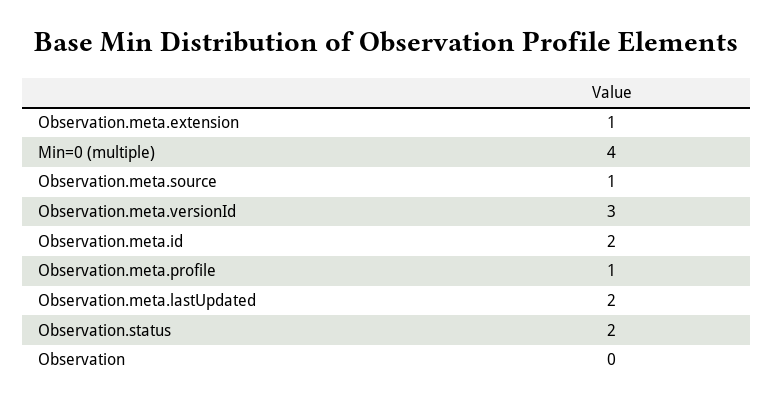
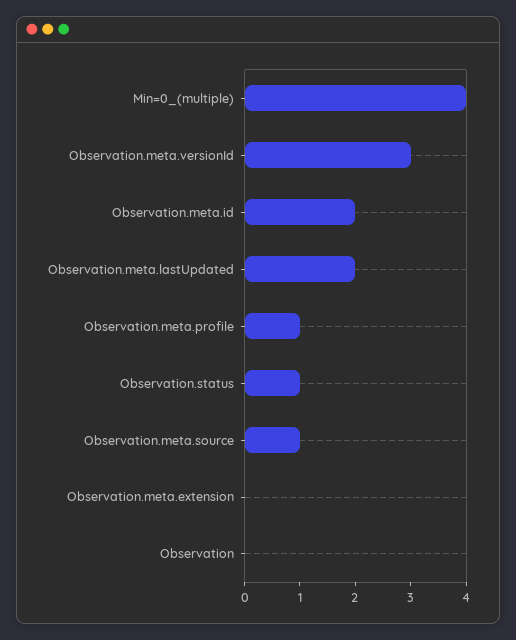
  {
-   "Observation.meta.extension": 1,
+   "Observation.meta.extension": 0,
    "Min=0 (multiple)": 4,
    "Observation.meta.source": 1,
    "Observation.meta.versionId": 3,
    "Observation.meta.id": 2,
    "Observation.meta.profile": 1,
    "Observation.meta.lastUpdated": 2,
-   "Observation.status": 2,
+   "Observation.status": 1,
    "Observation": 0
  }

